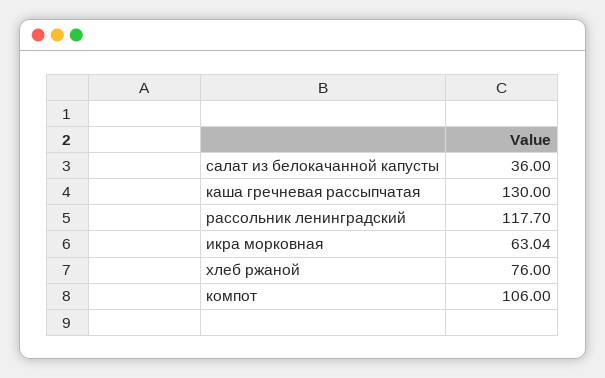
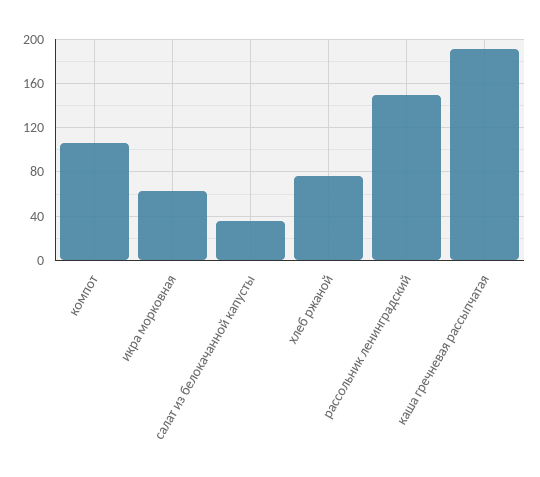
  {
    "салат из белокачанной капусты": 36,
-   "каша гречневая рассыпчатая": 130,
+   "каша гречневая рассыпчатая": 190,
-   "рассольник ленинградский": 117.7,
+   "рассольник ленинградский": 150,
    "икра морковная": 63.04,
    "хлеб ржаной": 76,
    "компот": 106
  }

